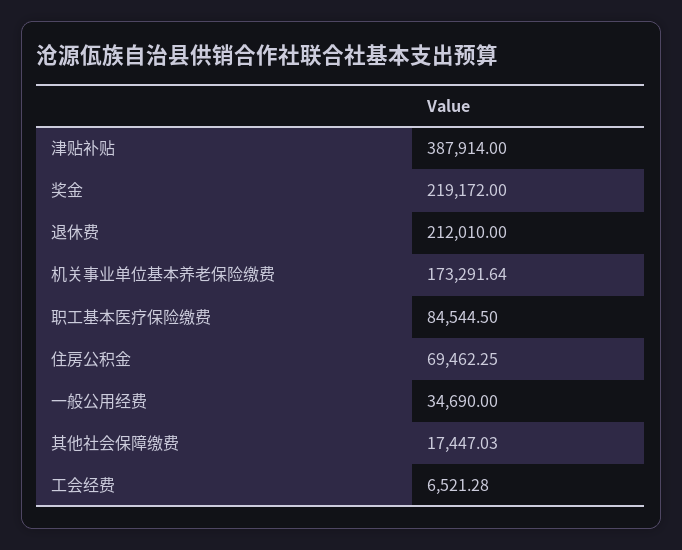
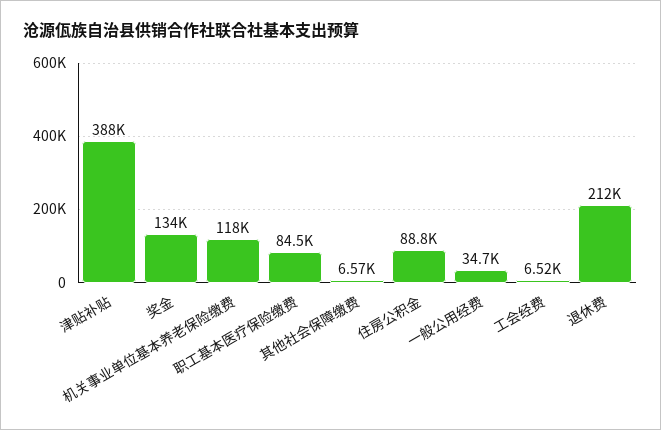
  {
    "津贴补贴": 387914,
-   "奖金": 219172,
+   "奖金": 134000,
    "退休费": 212010,
-   "机关事业单位基本养老保险缴费": 173291.64,
+   "机关事业单位基本养老保险缴费": 118000,
    "职工基本医疗保险缴费": 84544.5,
-   "住房公积金": 69462.25,
+   "住房公积金": 88800,
    "一般公用经费": 34690,
-   "其他社会保障缴费": 17447.03,
+   "其他社会保障缴费": 6570,
    "工会经费": 6521.28
  }

